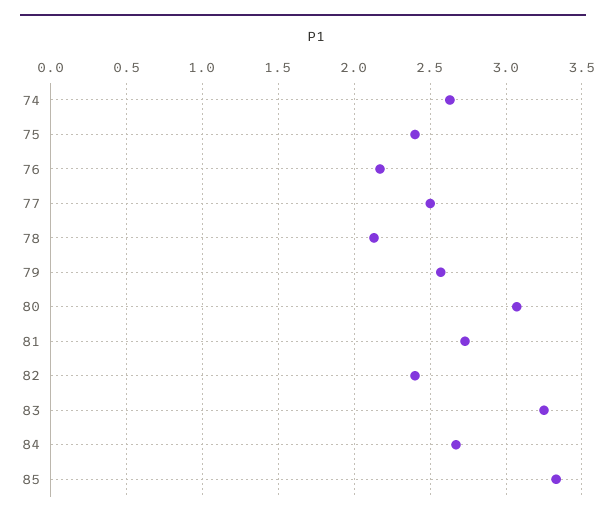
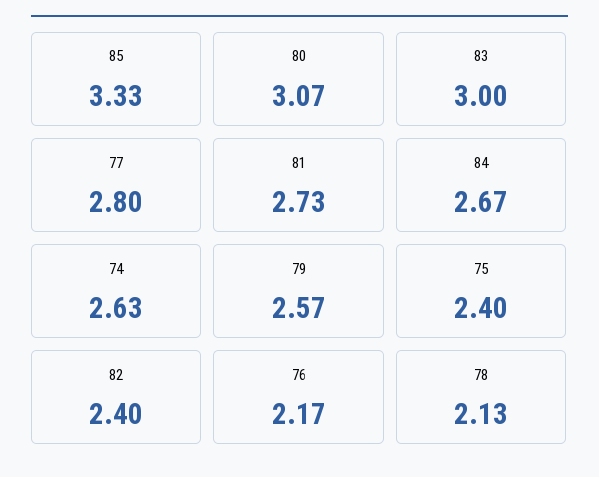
  {
    "74": 2.63,
    "75": 2.4,
    "76": 2.17,
-   "77": 2.5,
+   "77": 2.8,
    "78": 2.13,
    "79": 2.57,
    "80": 3.07,
    "81": 2.73,
    "82": 2.4,
-   "83": 3.25,
+   "83": 3,
    "84": 2.67,
    "85": 3.33
  }

